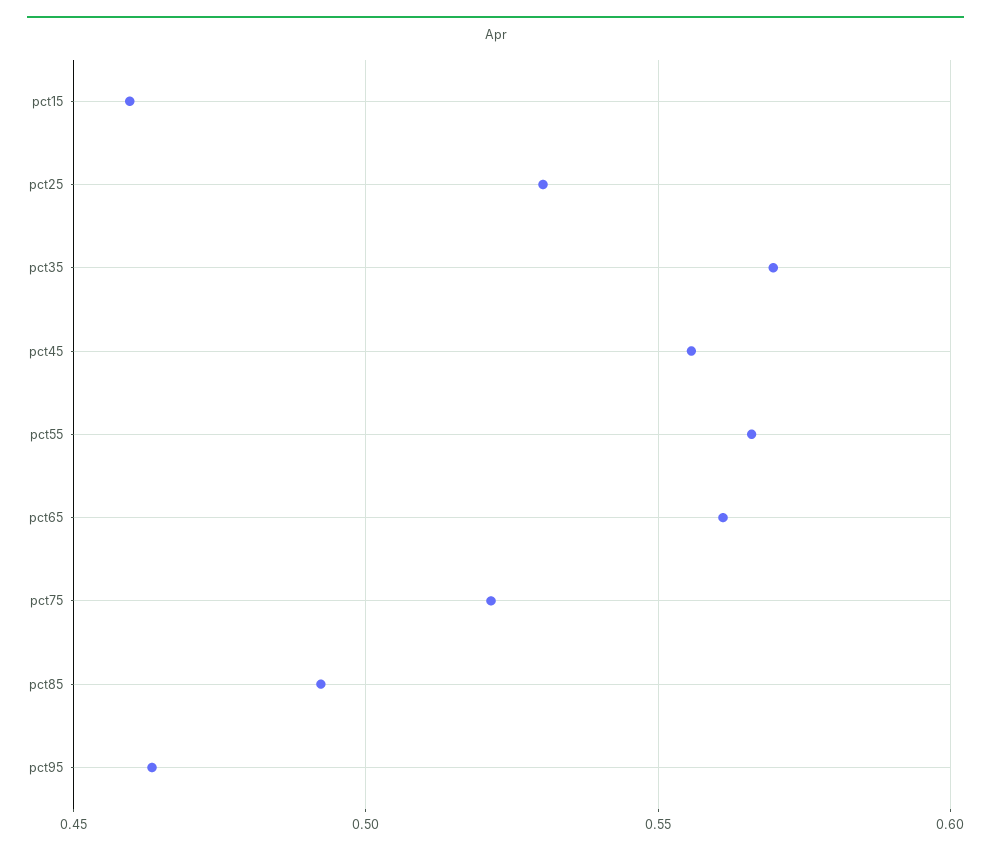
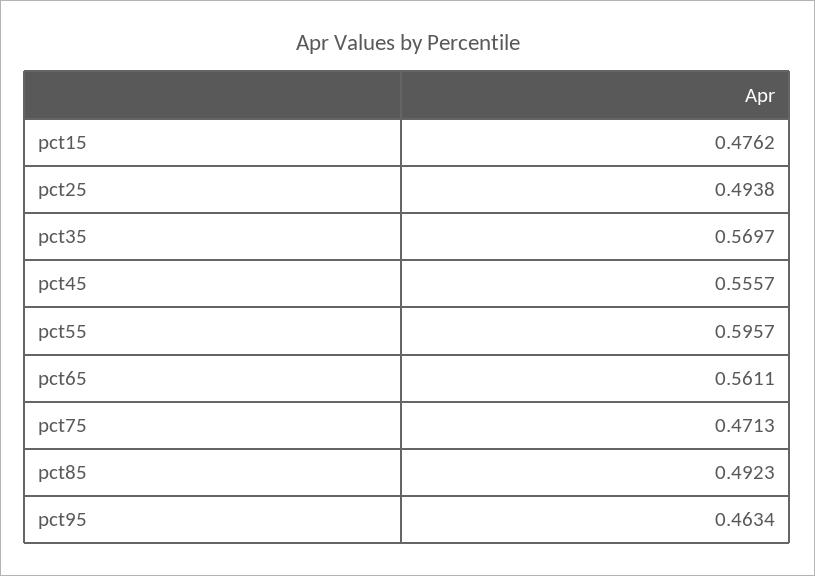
  {
-   "pct15": 0.46,
+   "pct15": 0.4762,
-   "pct25": 0.53,
+   "pct25": 0.4938,
    "pct35": 0.5697,
    "pct45": 0.5557,
-   "pct55": 0.565,
+   "pct55": 0.5957,
    "pct65": 0.5611,
-   "pct75": 0.52,
+   "pct75": 0.4713,
    "pct85": 0.4923,
    "pct95": 0.4634
  }

